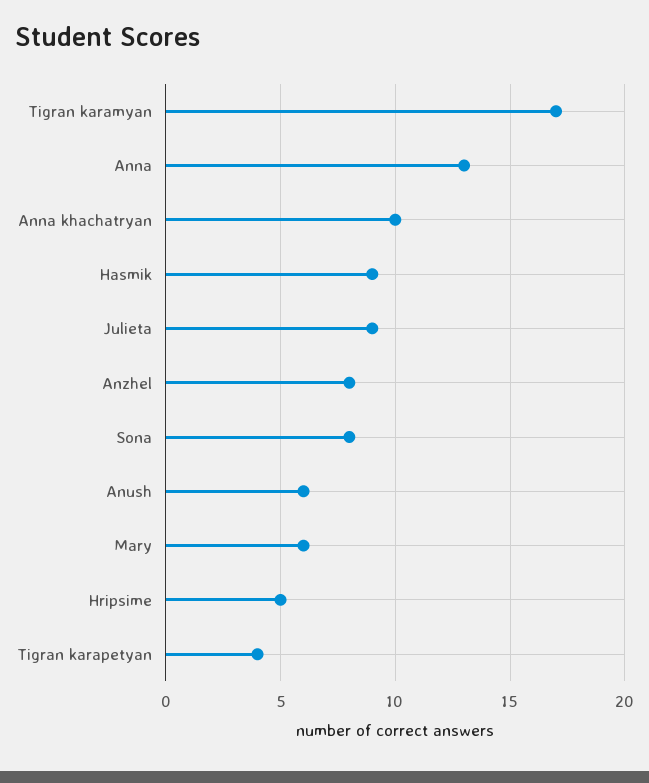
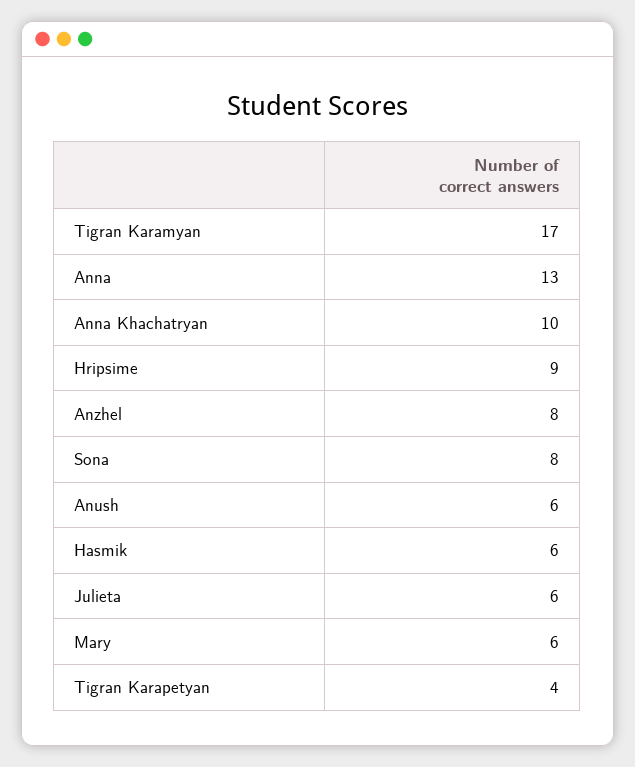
  {
    "Tigran karamyan": 17,
    "Anna": 13,
    "Anna khachatryan": 10,
-   "Hasmik": 9,
+   "Hasmik": 6,
-   "Julieta": 9,
+   "Julieta": 6,
    "Anzhel": 8,
    "Sona": 8,
    "Anush": 6,
    "Mary": 6,
-   "Hripsime": 5,
+   "Hripsime": 9,
    "Tigran karapetyan": 4
  }

